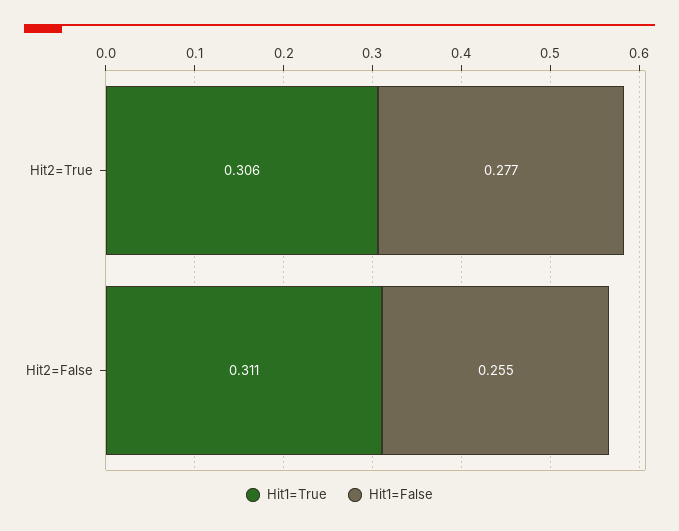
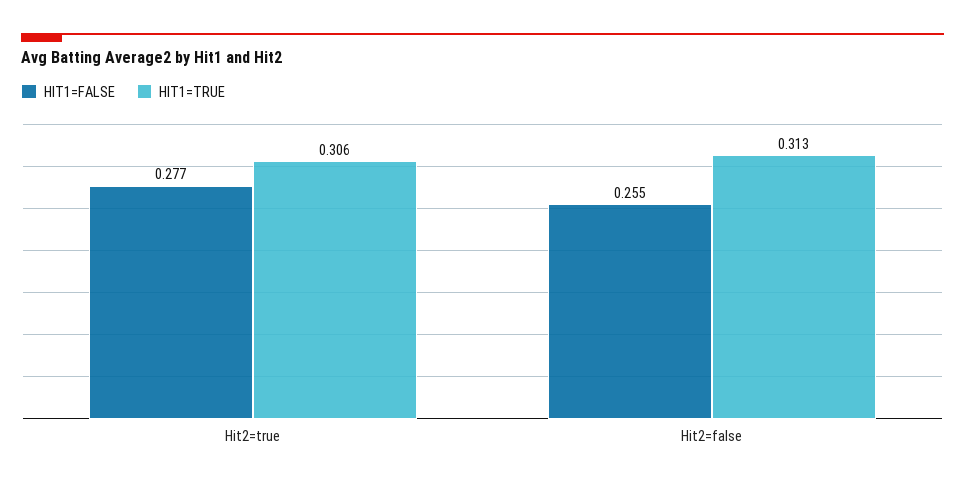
  {
    "Hit1=True": {
      "Hit2=True": 0.306,
-     "Hit2=False": 0.311
+     "Hit2=False": 0.313
    },
    "Hit1=False": {
      "Hit2=True": 0.277,
      "Hit2=False": 0.255
    }
  }

